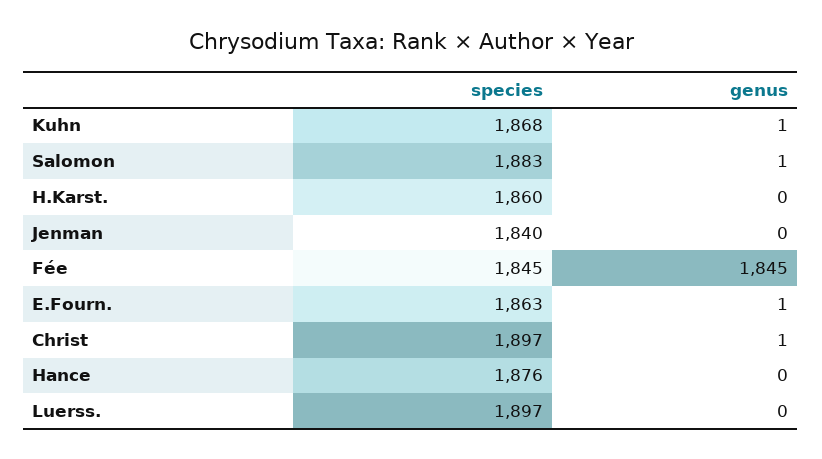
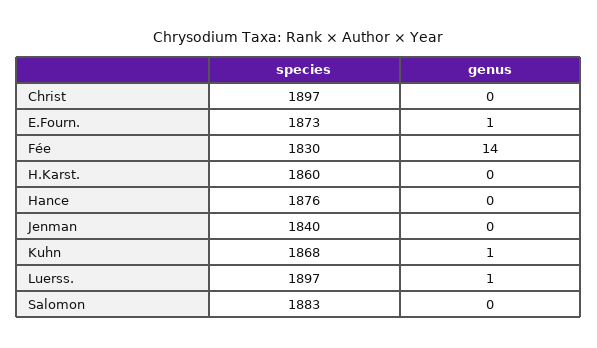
  {
    "species": {
      "Kuhn": 1868,
      "Salomon": 1883,
      "H.Karst.": 1860,
      "Jenman": 1840,
-     "Fée": 1845,
+     "Fée": 1830,
-     "E.Fourn.": 1863,
+     "E.Fourn.": 1873,
      "Christ": 1897,
      "Hance": 1876,
      "Luerss.": 1897
    },
    "genus": {
      "Kuhn": 1,
-     "Salomon": 1,
+     "Salomon": 0,
      "H.Karst.": 0,
      "Jenman": 0,
-     "Fée": 1845,
+     "Fée": 14,
      "E.Fourn.": 1,
-     "Christ": 1,
+     "Christ": 0,
      "Hance": 0,
-     "Luerss.": 0
+     "Luerss.": 1
    }
  }

